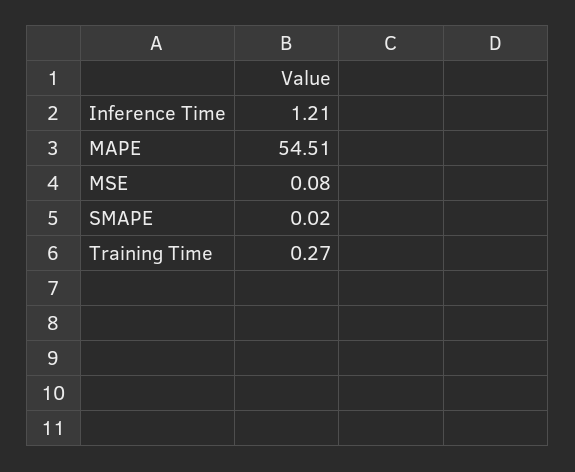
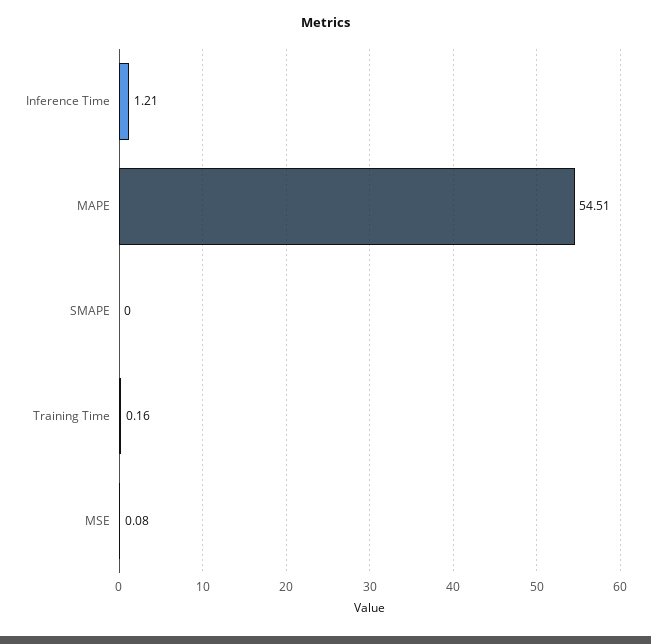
  {
    "Inference Time": 1.21,
    "MAPE": 54.51,
    "MSE": 0.08,
-   "SMAPE": 0.02,
+   "SMAPE": 0,
-   "Training Time": 0.27
+   "Training Time": 0.16
  }

